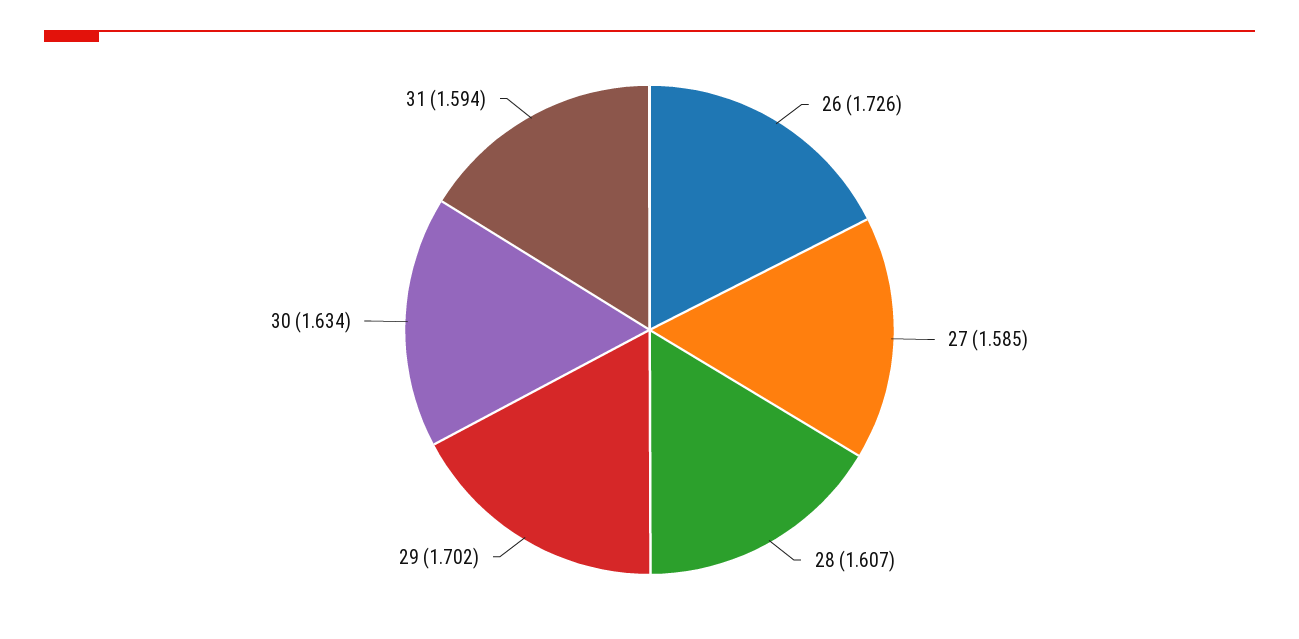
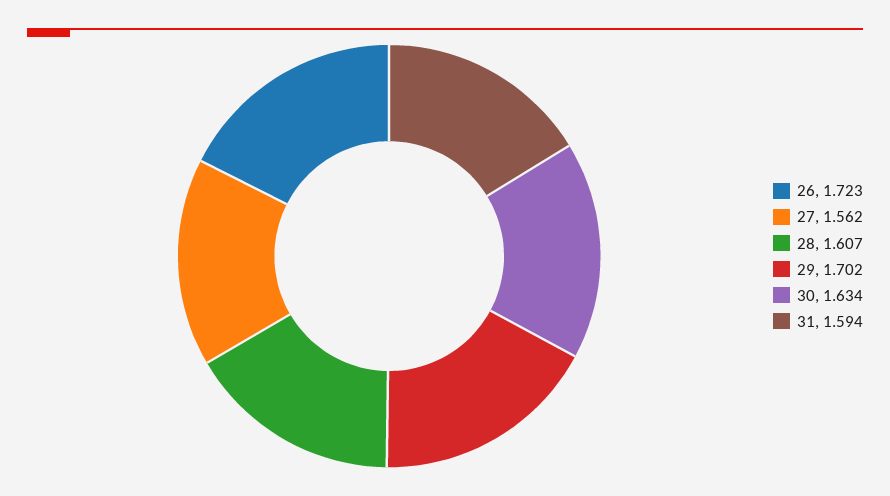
  {
-   "26": 1.726,
+   "26": 1.723,
-   "27": 1.585,
+   "27": 1.562,
    "28": 1.607,
    "29": 1.702,
    "30": 1.634,
    "31": 1.594
  }

